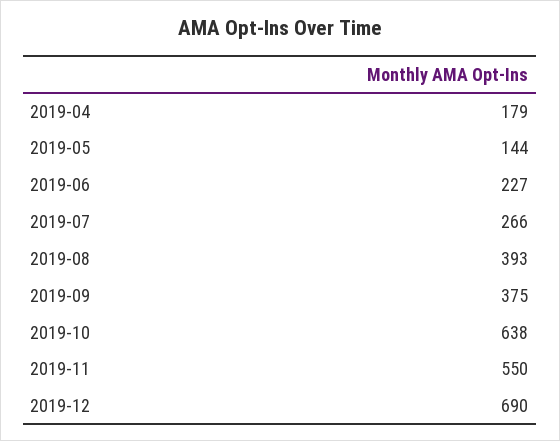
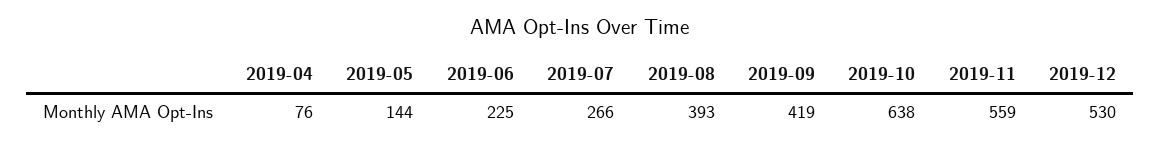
  {
-   "2019-04": 179,
+   "2019-04": 76,
    "2019-05": 144,
-   "2019-06": 227,
+   "2019-06": 225,
    "2019-07": 266,
    "2019-08": 393,
-   "2019-09": 375,
+   "2019-09": 419,
    "2019-10": 638,
-   "2019-11": 550,
+   "2019-11": 559,
-   "2019-12": 690
+   "2019-12": 530
  }

